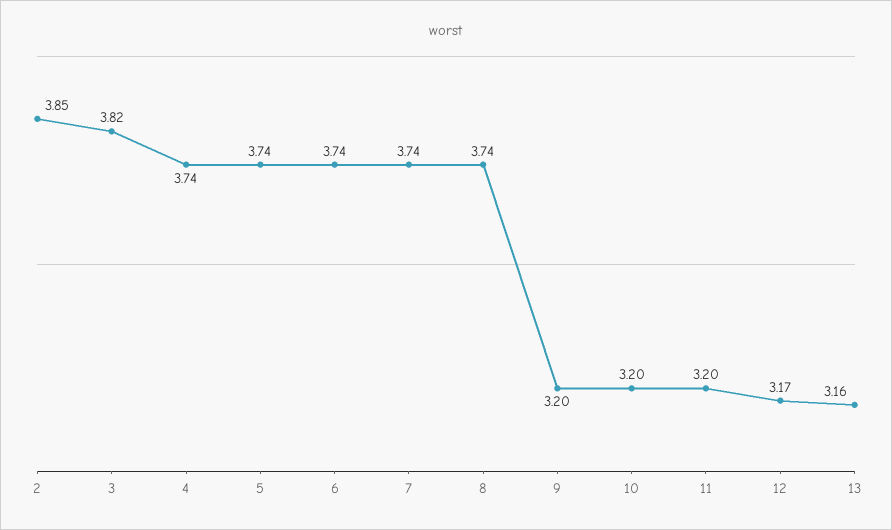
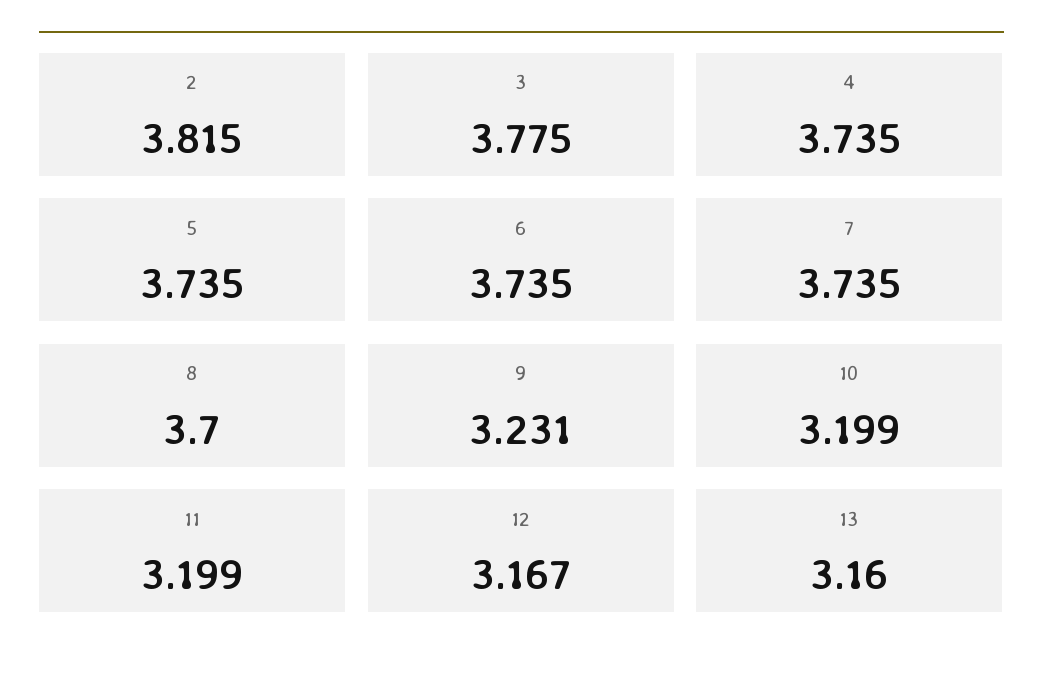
  {
-   "2": 3.85,
+   "2": 3.815,
-   "3": 3.82,
+   "3": 3.775,
    "4": 3.735,
    "5": 3.735,
    "6": 3.735,
    "7": 3.735,
-   "8": 3.74,
+   "8": 3.7,
-   "9": 3.2,
+   "9": 3.231,
    "10": 3.199,
    "11": 3.199,
    "12": 3.167,
    "13": 3.16
  }

